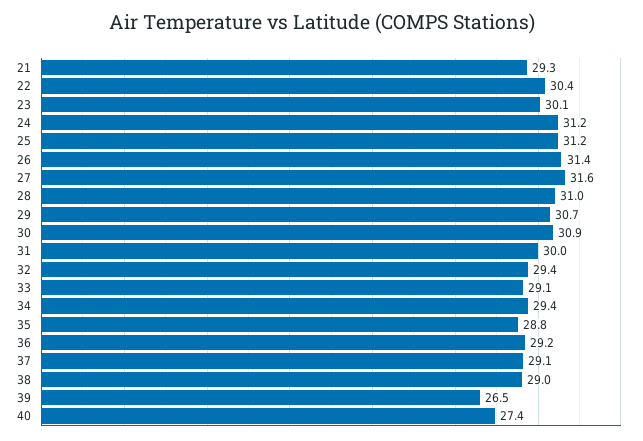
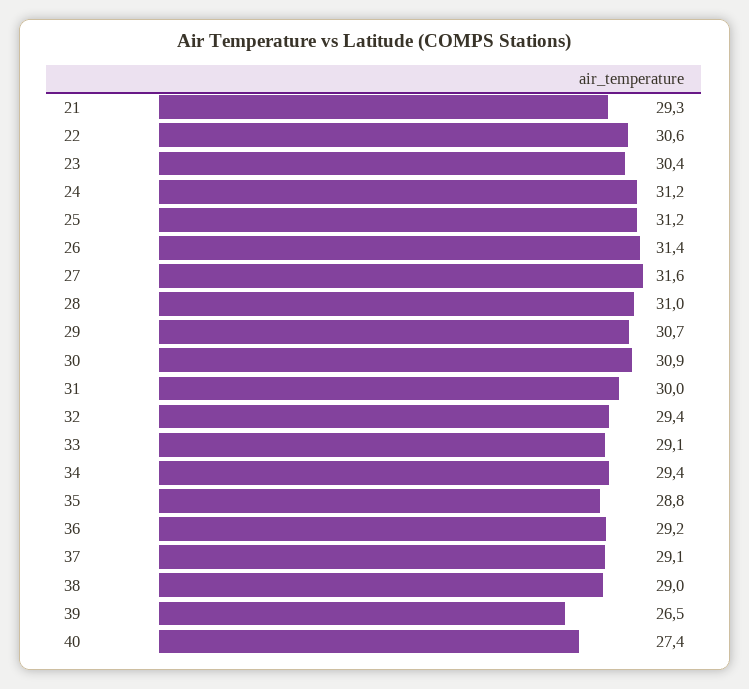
  {
    "21": 29.3,
-   "22": 30.4,
+   "22": 30.6,
-   "23": 30.1,
+   "23": 30.4,
    "24": 31.2,
    "25": 31.2,
    "26": 31.4,
    "27": 31.6,
    "28": 31,
    "29": 30.7,
    "30": 30.9,
    "31": 30,
    "32": 29.4,
    "33": 29.1,
    "34": 29.4,
    "35": 28.8,
    "36": 29.2,
    "37": 29.1,
    "38": 29,
    "39": 26.5,
    "40": 27.4
  }

